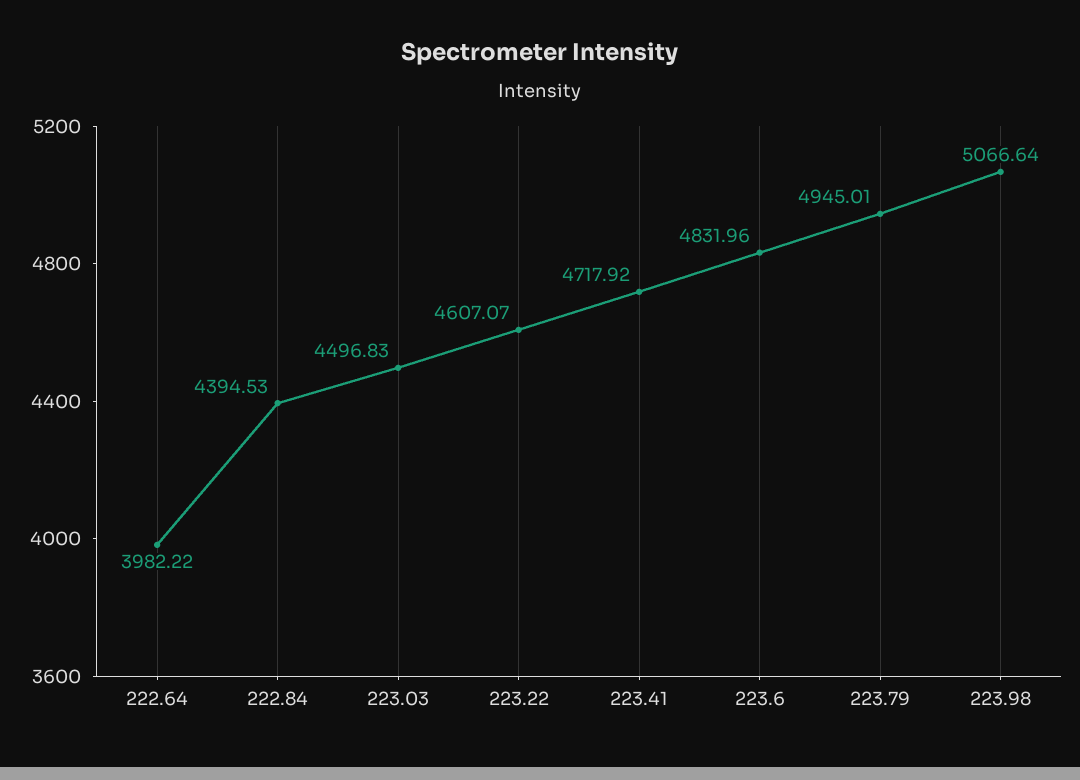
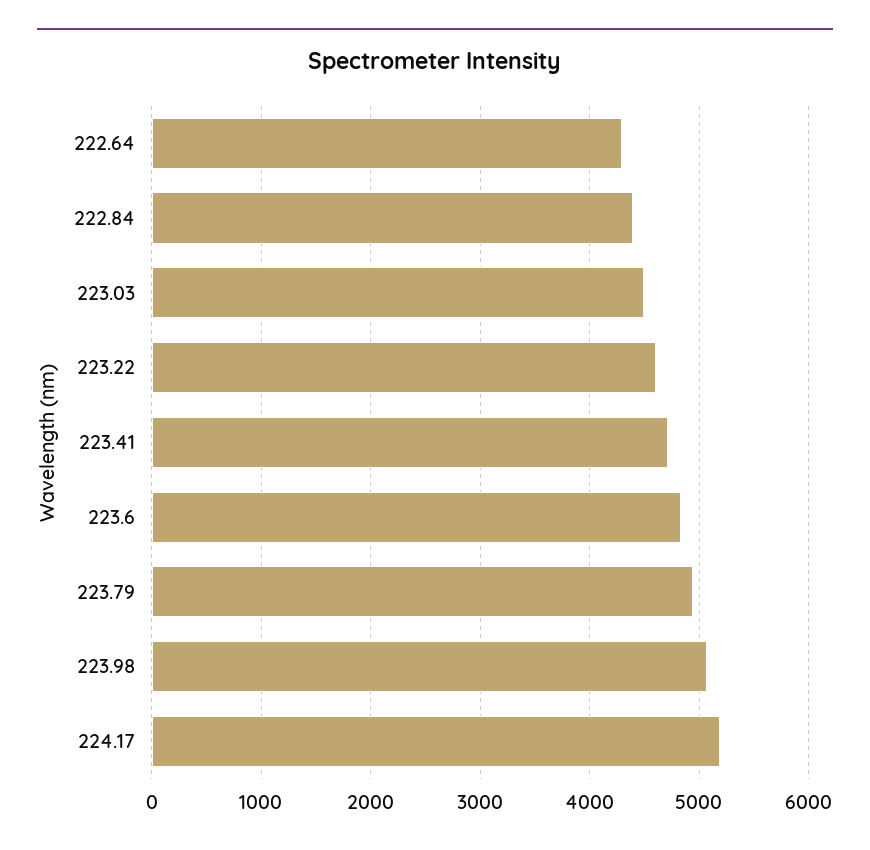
  {
-   "222.64": 3982.22,
+   "222.64": 4300,
    "222.84": 4394.53,
    "223.03": 4496.83,
    "223.22": 4607.07,
    "223.41": 4717.92,
    "223.6": 4831.96,
    "223.79": 4945.01,
-   "223.98": 5066.64
+   "223.98": 5066.64,
+   "224.17": 5200
  }

